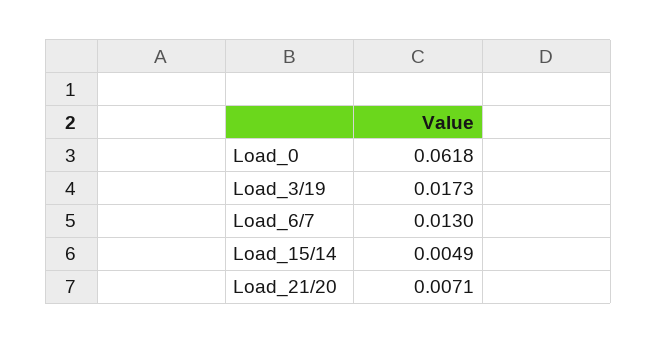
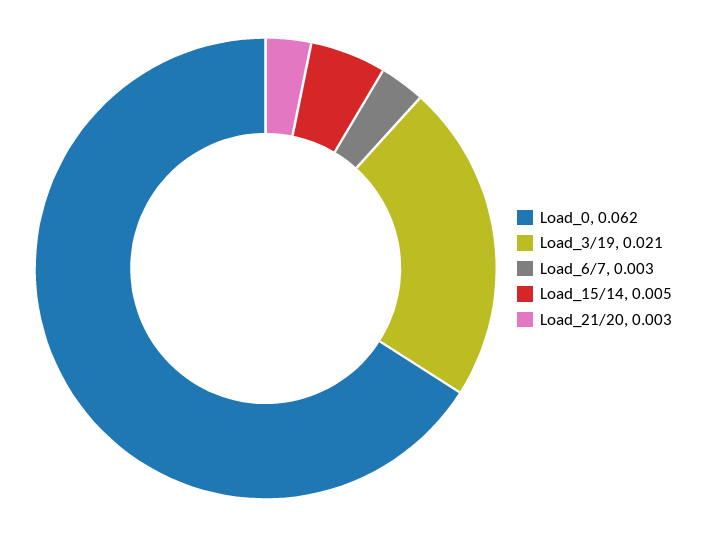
  {
    "Load_0": 0.0618,
-   "Load_3/19": 0.0173,
+   "Load_3/19": 0.021,
-   "Load_6/7": 0.013,
+   "Load_6/7": 0.003,
    "Load_15/14": 0.0049,
-   "Load_21/20": 0.0071
+   "Load_21/20": 0.003
  }

